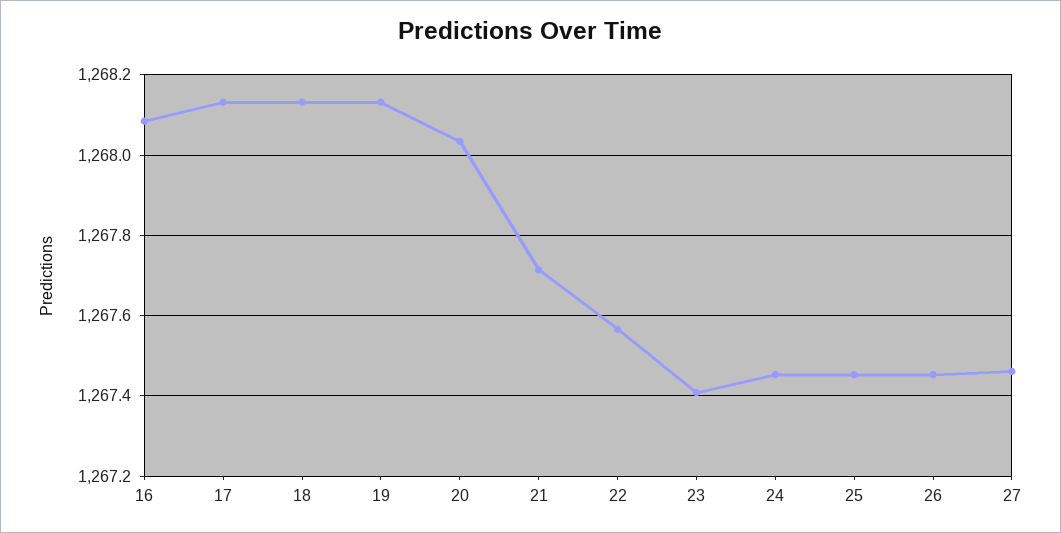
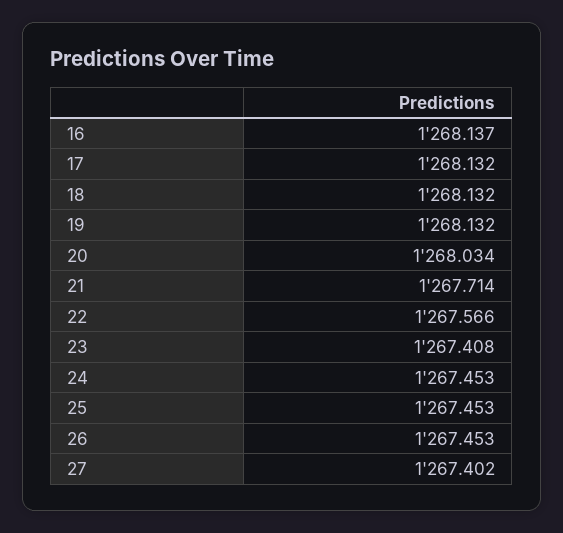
  {
-   "16": 1268.08,
+   "16": 1268.137,
    "17": 1268.132,
    "18": 1268.132,
    "19": 1268.132,
    "20": 1268.034,
    "21": 1267.714,
    "22": 1267.566,
    "23": 1267.408,
    "24": 1267.453,
    "25": 1267.453,
    "26": 1267.453,
-   "27": 1267.46
+   "27": 1267.402
  }

